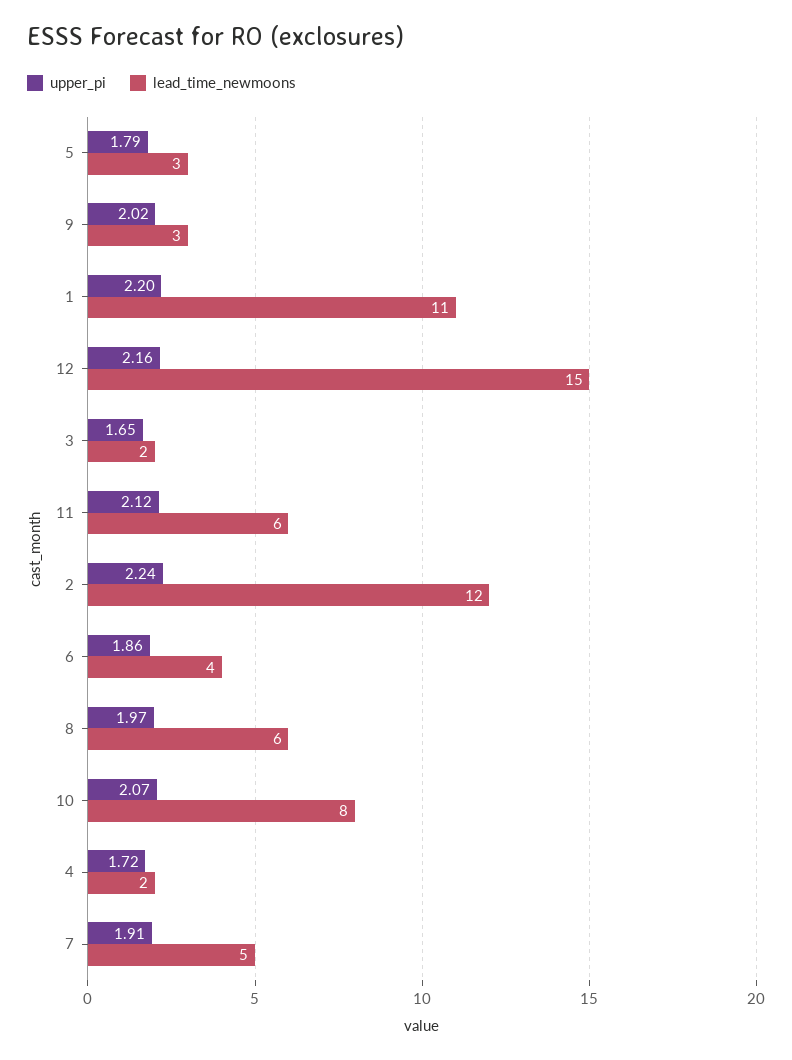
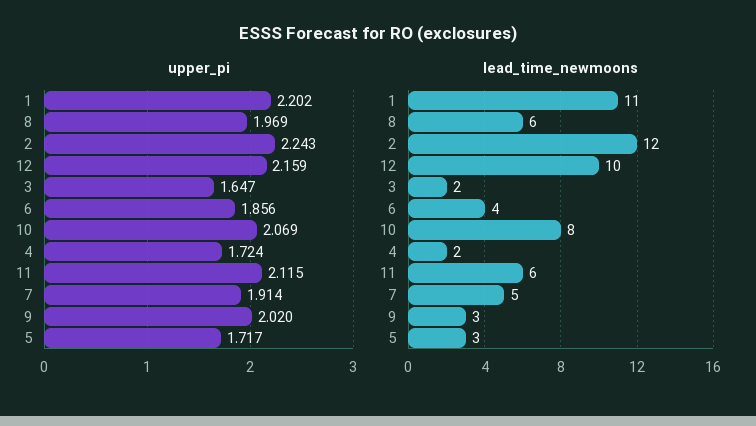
  {
    "upper_pi": {
-     "5": 1.79,
+     "5": 1.717,
      "9": 2.02,
      "1": 2.202,
      "12": 2.159,
      "3": 1.647,
      "11": 2.115,
      "2": 2.243,
      "6": 1.856,
      "8": 1.969,
      "10": 2.069,
      "4": 1.724,
      "7": 1.914
    },
    "lead_time_newmoons": {
      "5": 3,
      "9": 3,
      "1": 11,
-     "12": 15,
+     "12": 10,
      "3": 2,
      "11": 6,
      "2": 12,
      "6": 4,
      "8": 6,
      "10": 8,
      "4": 2,
      "7": 5
    }
  }

